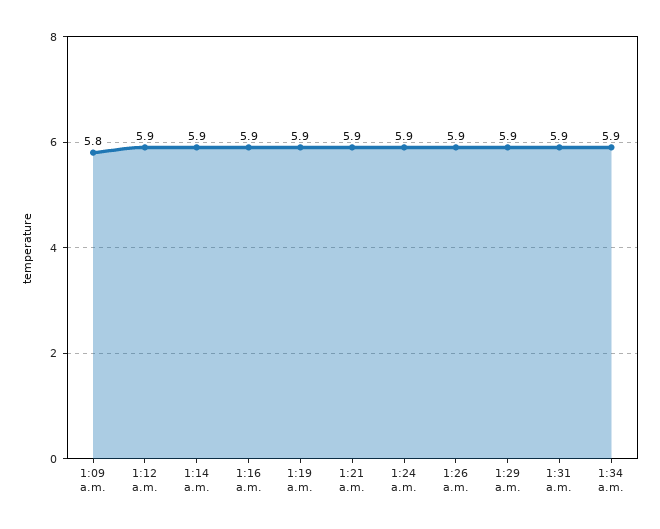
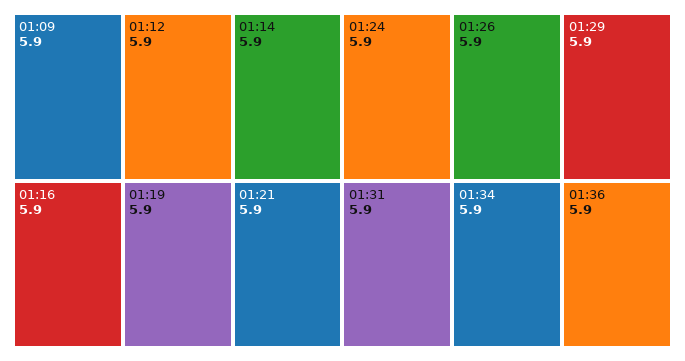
  {
-   "1:09 a.m.": 5.8,
+   "1:09 a.m.": 5.9,
    "1:12 a.m.": 5.9,
    "1:14 a.m.": 5.9,
    "1:16 a.m.": 5.9,
    "1:19 a.m.": 5.9,
    "1:21 a.m.": 5.9,
    "1:24 a.m.": 5.9,
    "1:26 a.m.": 5.9,
    "1:29 a.m.": 5.9,
    "1:31 a.m.": 5.9,
-   "1:34 a.m.": 5.9
+   "1:34 a.m.": 5.9,
+   "01:36": 5.9
  }

